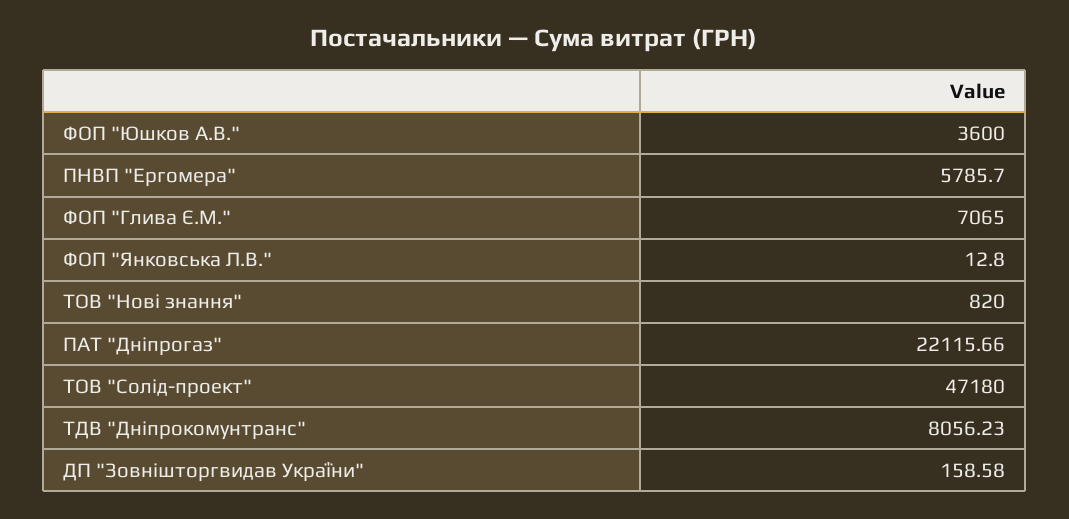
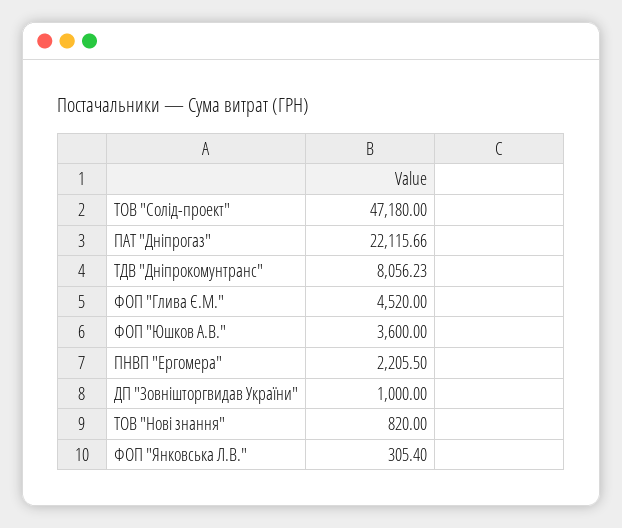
  {
    "ФОП \"Юшков А.В.\"": 3600,
-   "ПНВП \"Ергомера\"": 5785.7,
+   "ПНВП \"Ергомера\"": 2205.5,
-   "ФОП \"Глива Є.М.\"": 7065,
+   "ФОП \"Глива Є.М.\"": 4520,
-   "ФОП \"Янковська Л.В.\"": 12.8,
+   "ФОП \"Янковська Л.В.\"": 305.4,
    "ТОВ \"Нові знання\"": 820,
    "ПАТ \"Дніпрогаз\"": 22115.66,
    "ТОВ \"Солід-проект\"": 47180,
    "ТДВ \"Дніпрокомунтранс\"": 8056.23,
-   "ДП \"Зовнішторгвидав України\"": 158.58
+   "ДП \"Зовнішторгвидав України\"": 1000
  }

